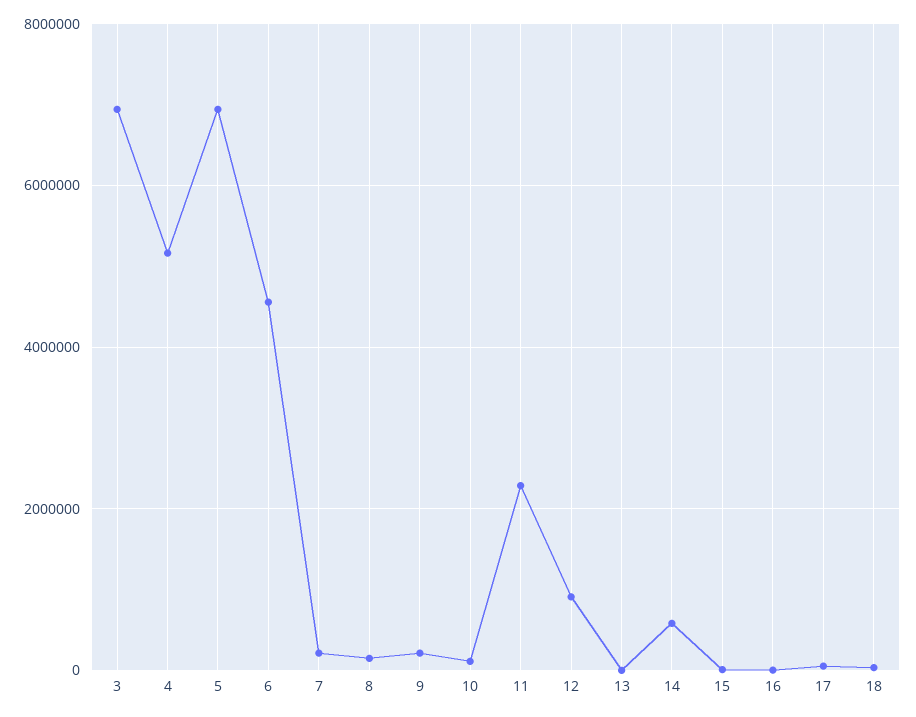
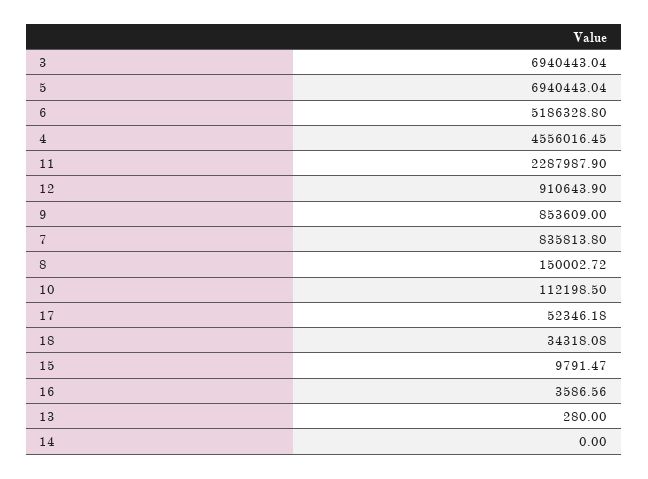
  {
    "3": 6940443.04,
-   "4": 5200000,
+   "4": 4556016.45,
    "5": 6940443.04,
-   "6": 4600000,
+   "6": 5186328.8,
-   "7": 200000,
+   "7": 835813.8,
    "8": 150002.72,
-   "9": 200000,
+   "9": 853609,
    "10": 112198.5,
    "11": 2287987.9,
    "12": 910643.9,
    "13": 280,
-   "14": 600000,
+   "14": 0,
    "15": 9791.47,
    "16": 3586.56,
    "17": 52346.18,
    "18": 34318.08
  }

